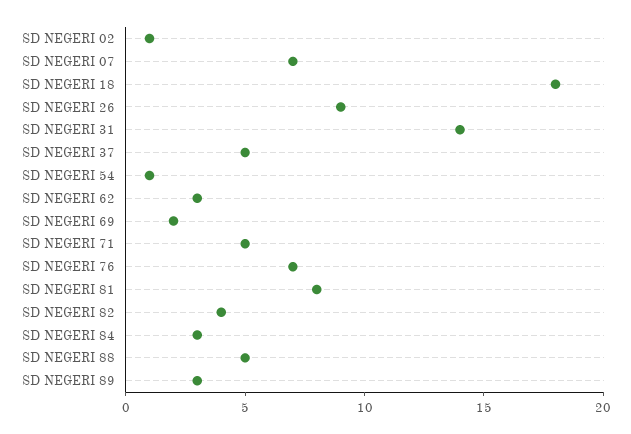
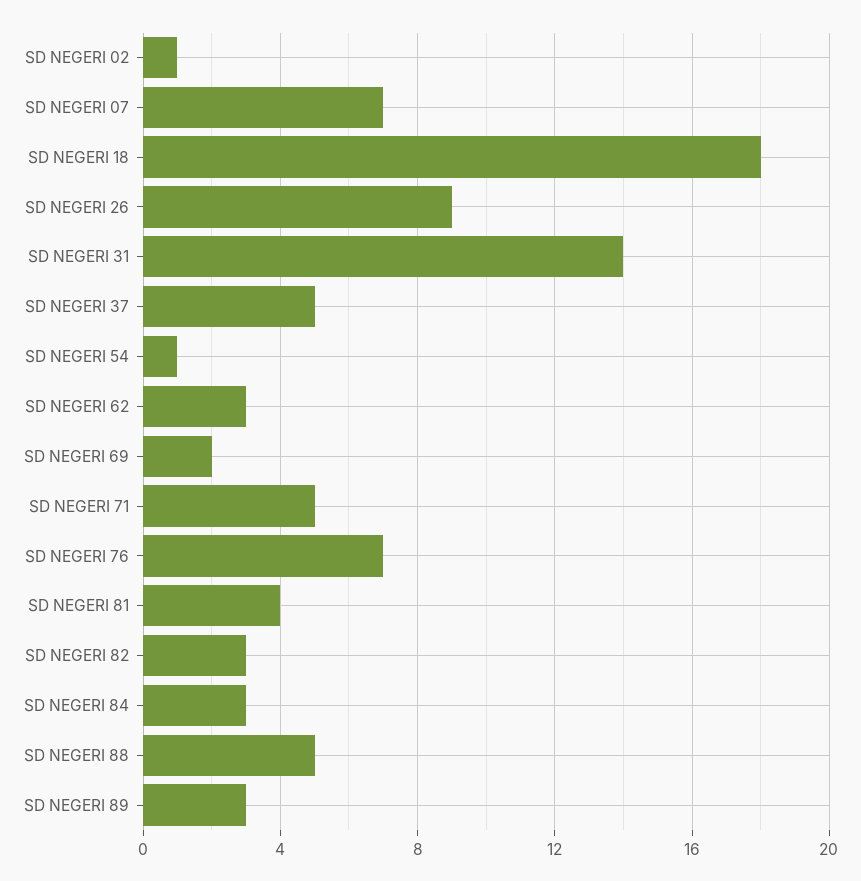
  {
    "SD NEGERI 02": 1,
    "SD NEGERI 07": 7,
    "SD NEGERI 18": 18,
    "SD NEGERI 26": 9,
    "SD NEGERI 31": 14,
    "SD NEGERI 37": 5,
    "SD NEGERI 54": 1,
    "SD NEGERI 62": 3,
    "SD NEGERI 69": 2,
    "SD NEGERI 71": 5,
    "SD NEGERI 76": 7,
-   "SD NEGERI 81": 8,
+   "SD NEGERI 81": 4,
-   "SD NEGERI 82": 4,
+   "SD NEGERI 82": 3,
    "SD NEGERI 84": 3,
    "SD NEGERI 88": 5,
    "SD NEGERI 89": 3
  }

